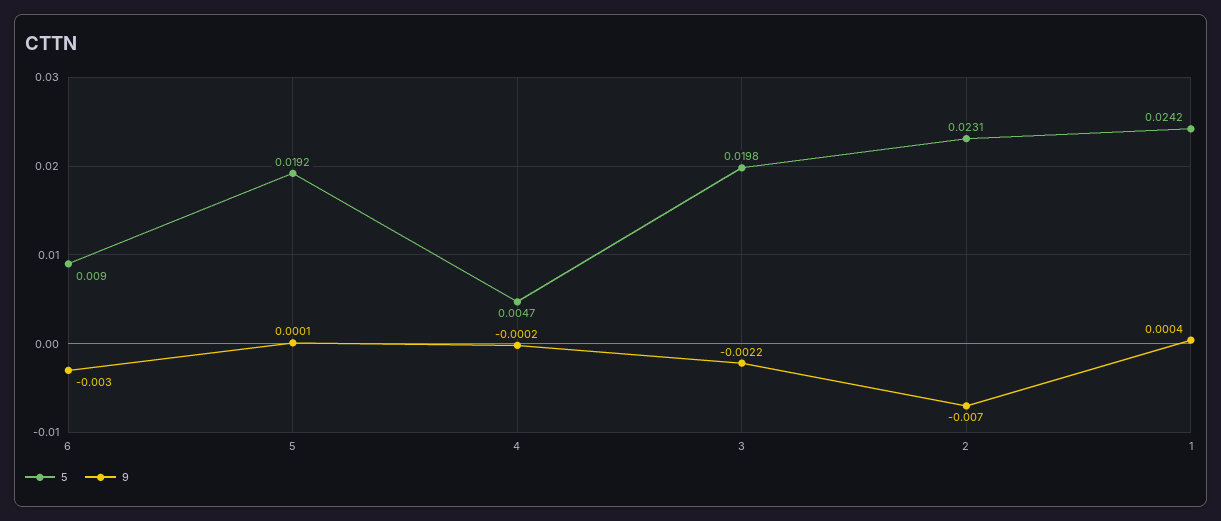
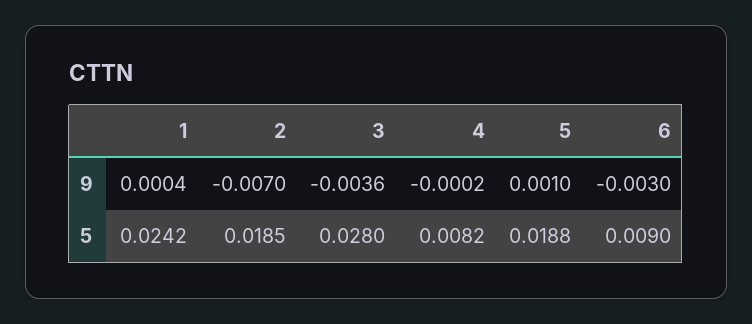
  {
    "5": {
      "6": 0.009,
-     "5": 0.0192,
+     "5": 0.0188,
-     "4": 0.0047,
+     "4": 0.0082,
-     "3": 0.0198,
+     "3": 0.028,
-     "2": 0.0231,
+     "2": 0.0185,
      "1": 0.0242
    },
    "9": {
      "6": -0.003,
-     "5": 0.0001,
+     "5": 0.001,
      "4": -0.0002,
-     "3": -0.0022,
+     "3": -0.0036,
      "2": -0.007,
      "1": 0.0004
    }
  }

